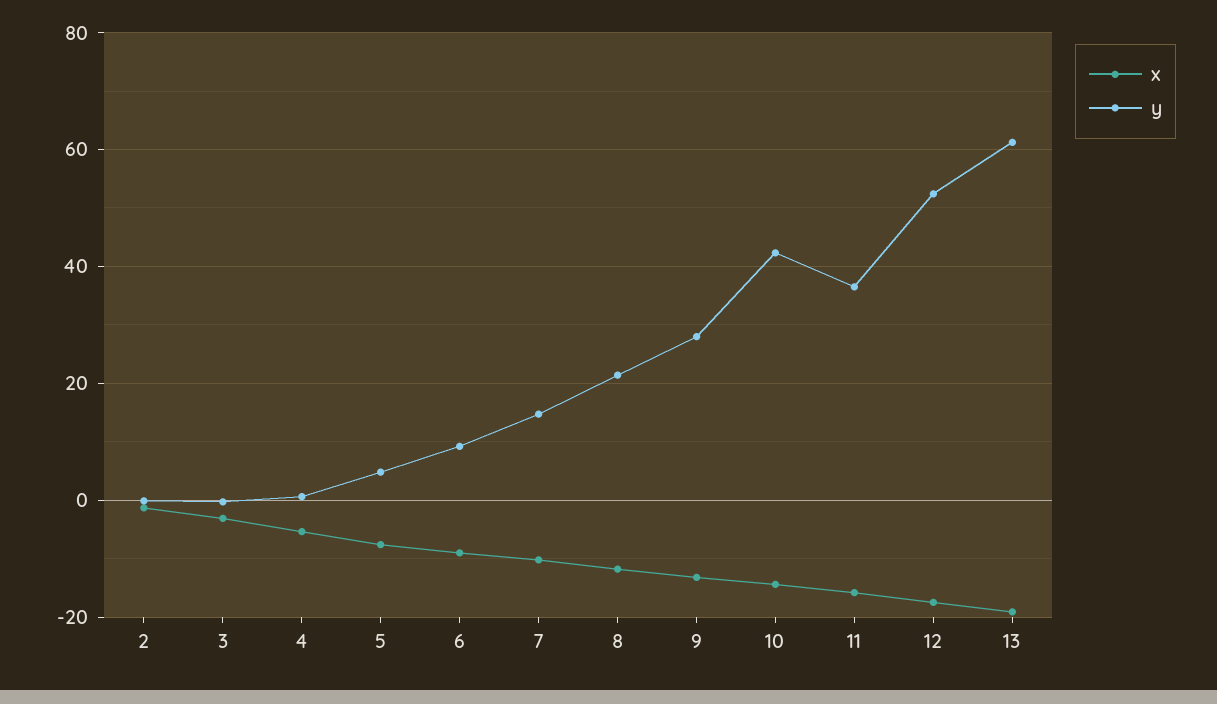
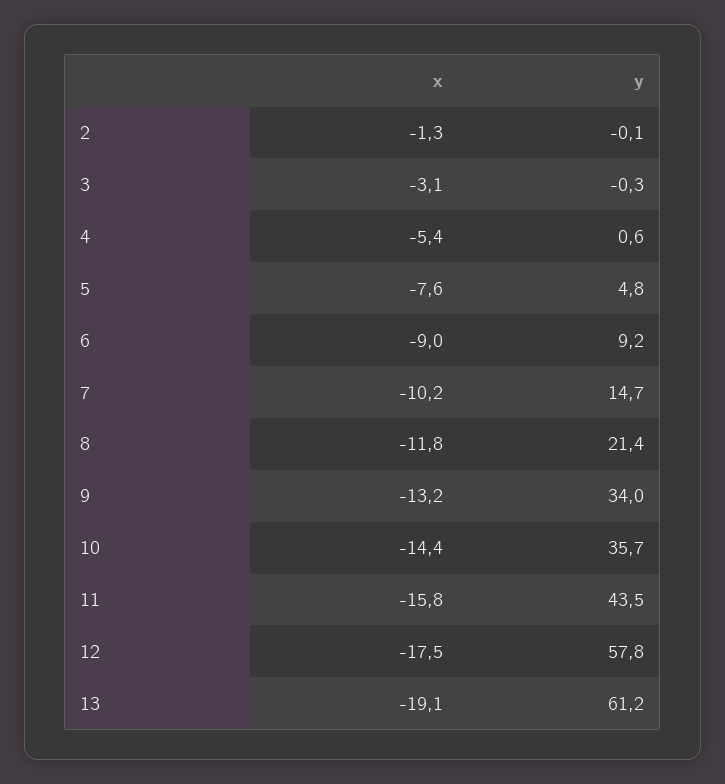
  {
    "x": {
      "2": -1.3,
      "3": -3.1,
      "4": -5.4,
      "5": -7.6,
      "6": -9,
      "7": -10.2,
      "8": -11.8,
      "9": -13.2,
      "10": -14.4,
      "11": -15.8,
      "12": -17.5,
      "13": -19.1
    },
    "y": {
      "2": -0.1,
      "3": -0.3,
      "4": 0.6,
      "5": 4.8,
      "6": 9.2,
      "7": 14.7,
      "8": 21.4,
-     "9": 28,
+     "9": 34,
-     "10": 42,
+     "10": 35.7,
-     "11": 36,
+     "11": 43.5,
-     "12": 52,
+     "12": 57.8,
      "13": 61.2
    }
  }

